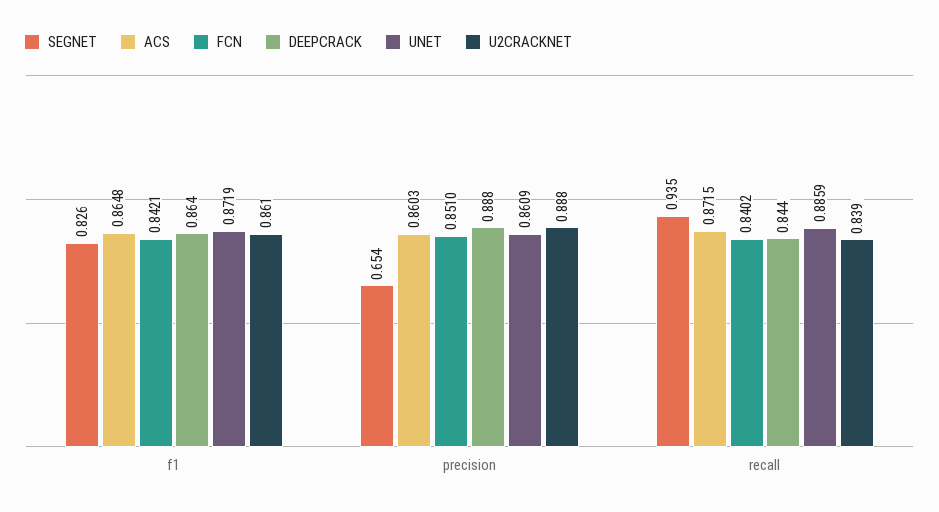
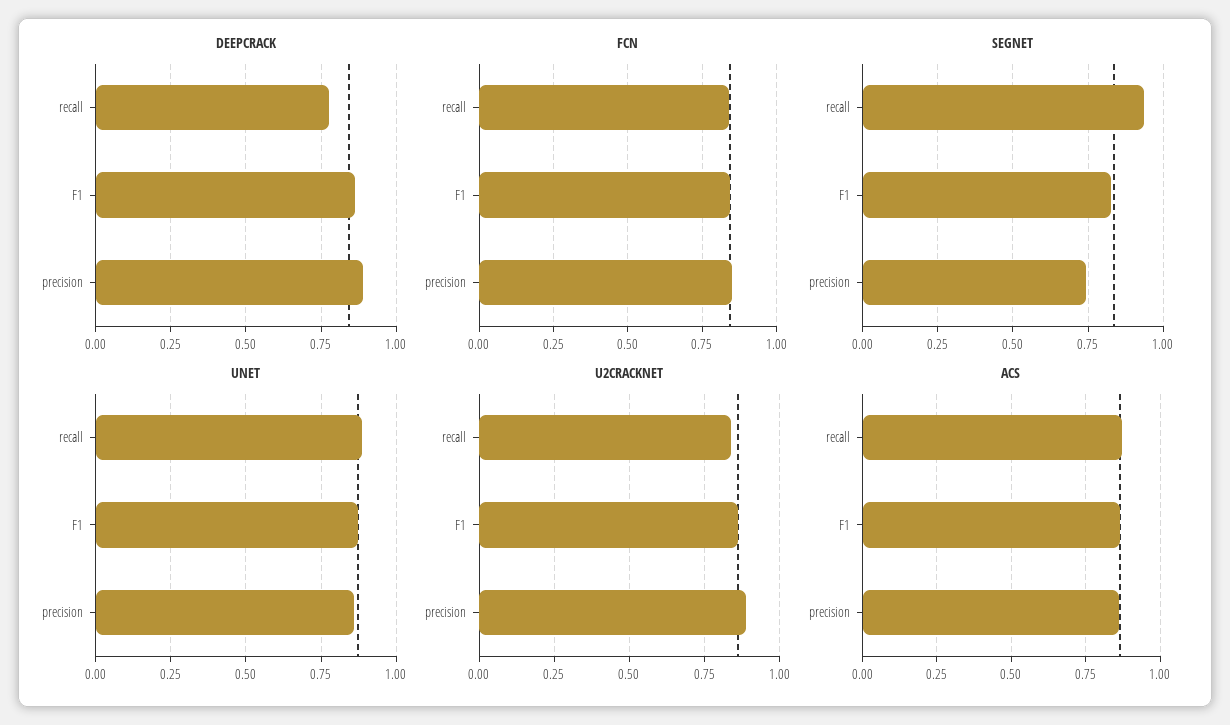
  {
    "SEGNET": {
      "f1": 0.826,
-     "precision": 0.654,
+     "precision": 0.75,
      "recall": 0.935
    },
    "ACS": {
      "f1": 0.8648,
      "precision": 0.8603,
      "recall": 0.8715
    },
    "FCN": {
      "f1": 0.8421,
      "precision": 0.851,
      "recall": 0.8402
    },
    "DEEPCRACK": {
      "f1": 0.864,
      "precision": 0.888,
-     "recall": 0.844
+     "recall": 0.775
    },
    "UNET": {
      "f1": 0.8719,
      "precision": 0.8609,
      "recall": 0.8859
    },
    "U2CRACKNET": {
      "f1": 0.861,
      "precision": 0.888,
      "recall": 0.839
    }
  }

